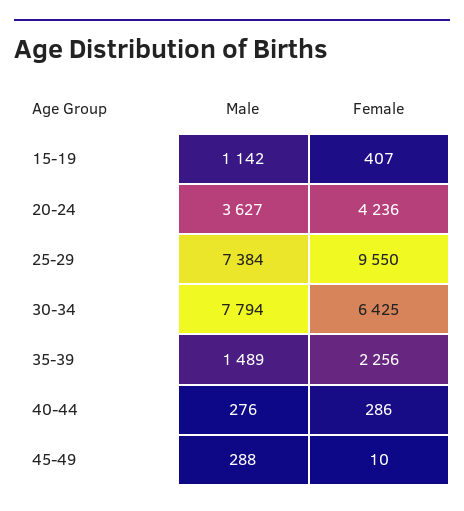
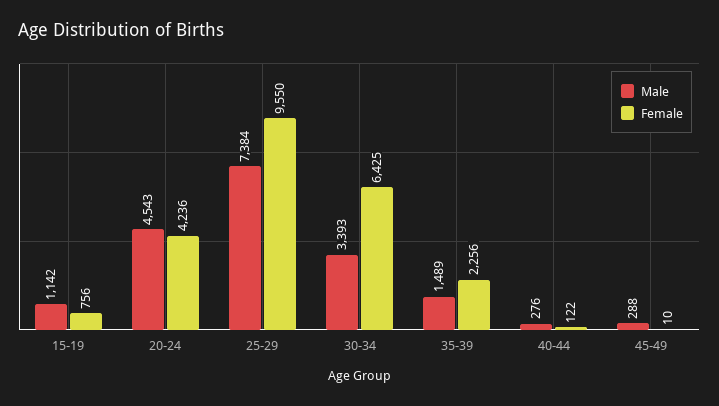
  {
    "Male": {
      "15-19": 1142,
-     "20-24": 3627,
+     "20-24": 4543,
      "25-29": 7384,
-     "30-34": 7794,
+     "30-34": 3393,
      "35-39": 1489,
      "40-44": 276,
      "45-49": 288
    },
    "Female": {
-     "15-19": 407,
+     "15-19": 756,
      "20-24": 4236,
      "25-29": 9550,
      "30-34": 6425,
      "35-39": 2256,
-     "40-44": 286,
+     "40-44": 122,
      "45-49": 10
    }
  }

